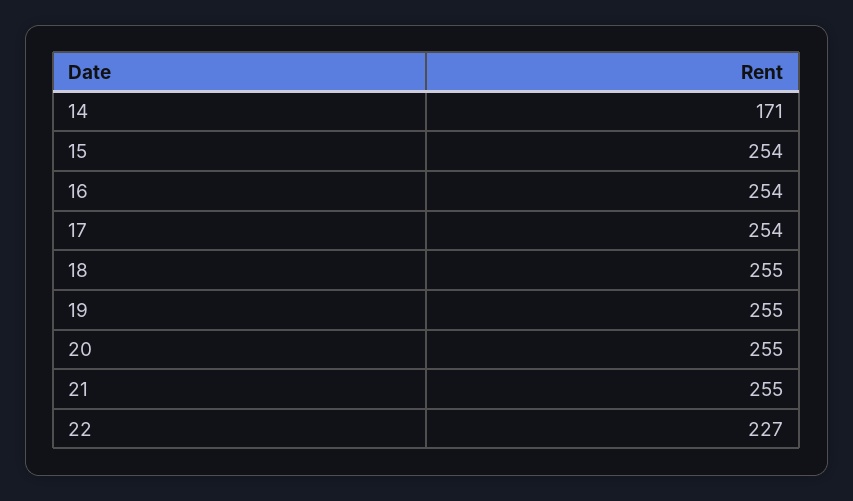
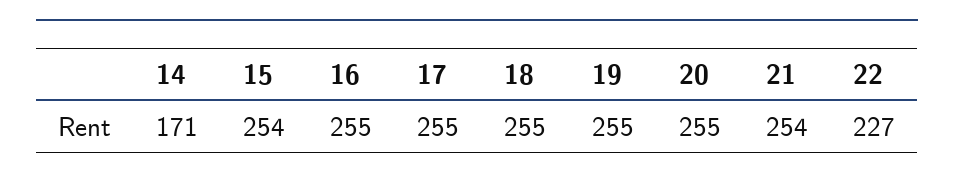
  {
    "14": 171,
    "15": 254,
-   "16": 254,
+   "16": 255,
-   "17": 254,
+   "17": 255,
    "18": 255,
    "19": 255,
    "20": 255,
-   "21": 255,
+   "21": 254,
    "22": 227
  }

